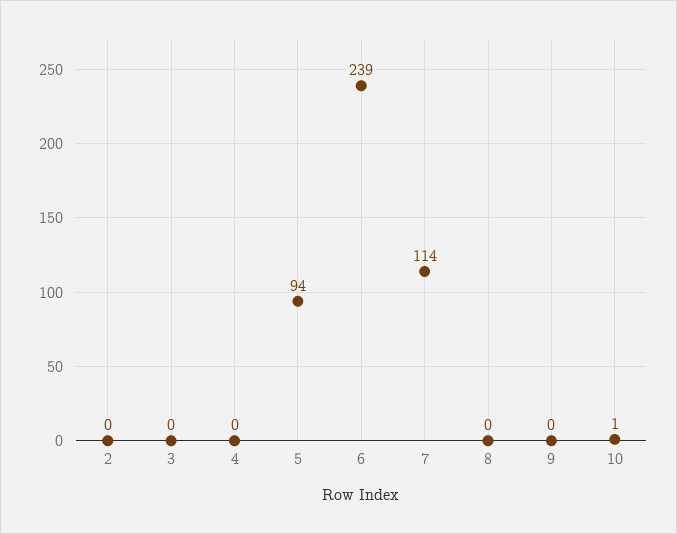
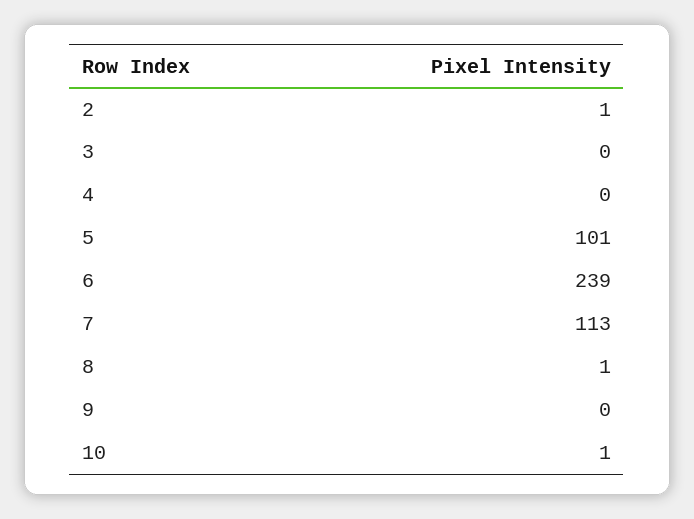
  {
-   "2": 0,
+   "2": 1,
    "3": 0,
    "4": 0,
-   "5": 94,
+   "5": 101,
    "6": 239,
-   "7": 114,
+   "7": 113,
-   "8": 0,
+   "8": 1,
    "9": 0,
    "10": 1
  }

